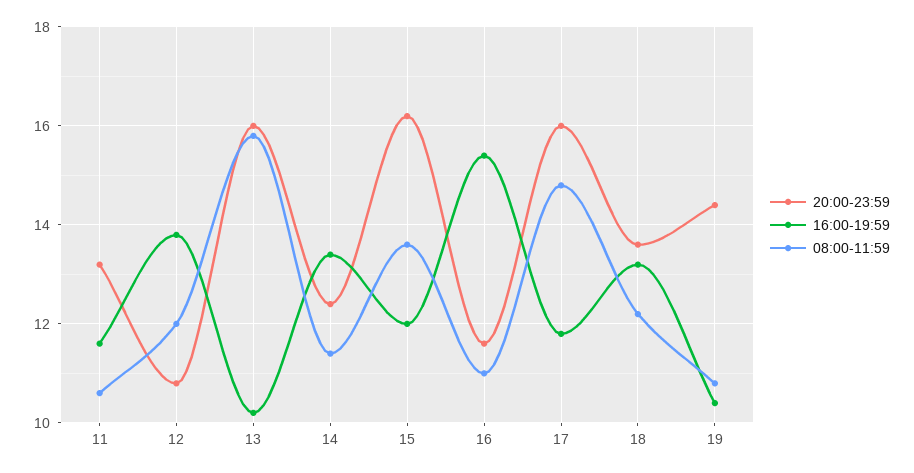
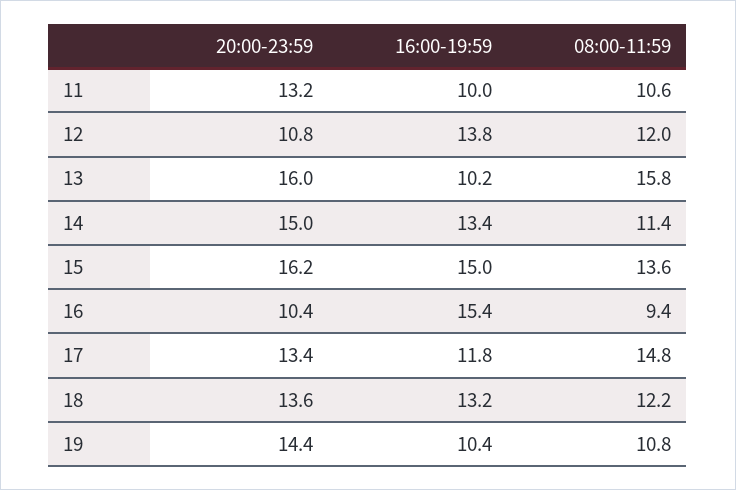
  {
    "20:00-23:59": {
      "11": 13.2,
      "12": 10.8,
      "13": 16,
-     "14": 12.5,
+     "14": 15,
      "15": 16.2,
-     "16": 11.5,
+     "16": 10.4,
-     "17": 16,
+     "17": 13.4,
      "18": 13.6,
      "19": 14.4
    },
    "16:00-19:59": {
-     "11": 11.5,
+     "11": 10,
      "12": 13.8,
      "13": 10.2,
      "14": 13.4,
-     "15": 12,
+     "15": 15,
      "16": 15.4,
      "17": 11.8,
      "18": 13.2,
      "19": 10.4
    },
    "08:00-11:59": {
      "11": 10.6,
      "12": 12,
      "13": 15.8,
      "14": 11.4,
      "15": 13.6,
-     "16": 11,
+     "16": 9.4,
      "17": 14.8,
      "18": 12.2,
      "19": 10.8
    }
  }

